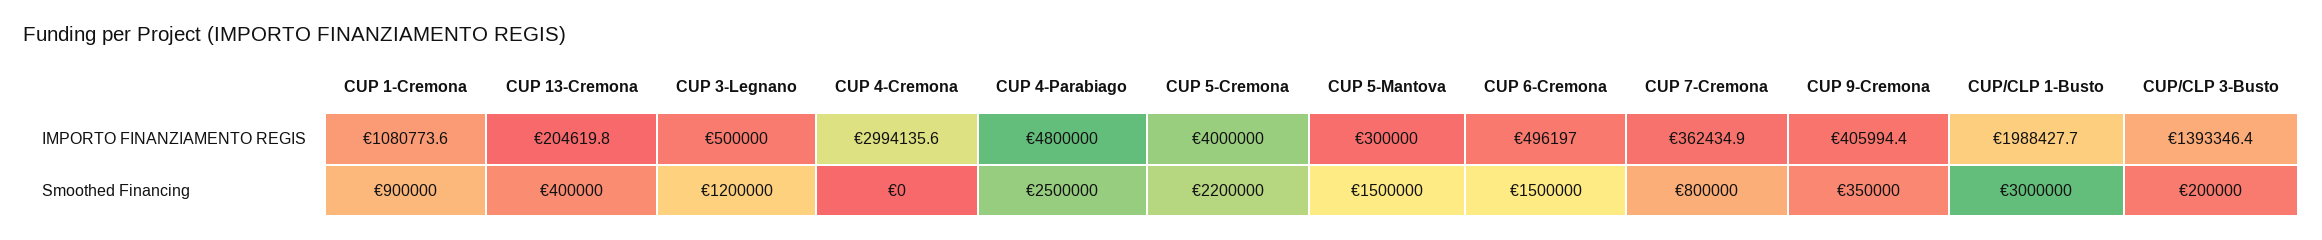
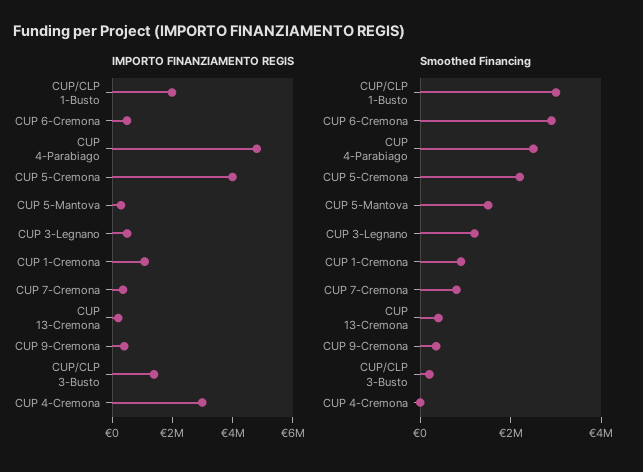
  {
    "IMPORTO FINANZIAMENTO REGIS": {
      "CUP 1-Cremona": 1080773.6,
      "CUP 13-Cremona": 204619.8,
      "CUP 3-Legnano": 500000,
      "CUP 4-Cremona": 2994135.6,
      "CUP 4-Parabiago": 4800000,
      "CUP 5-Cremona": 4000000,
      "CUP 5-Mantova": 300000,
      "CUP 6-Cremona": 496197,
      "CUP 7-Cremona": 362434.9,
      "CUP 9-Cremona": 405994.4,
      "CUP/CLP 1-Busto": 1988427.7,
      "CUP/CLP 3-Busto": 1393346.4
    },
    "Smoothed Financing": {
      "CUP 1-Cremona": 900000,
      "CUP 13-Cremona": 400000,
      "CUP 3-Legnano": 1200000,
      "CUP 4-Cremona": 0,
      "CUP 4-Parabiago": 2500000,
      "CUP 5-Cremona": 2200000,
      "CUP 5-Mantova": 1500000,
-     "CUP 6-Cremona": 1500000,
+     "CUP 6-Cremona": 3000000,
      "CUP 7-Cremona": 800000,
      "CUP 9-Cremona": 350000,
      "CUP/CLP 1-Busto": 3000000,
      "CUP/CLP 3-Busto": 200000
    }
  }

